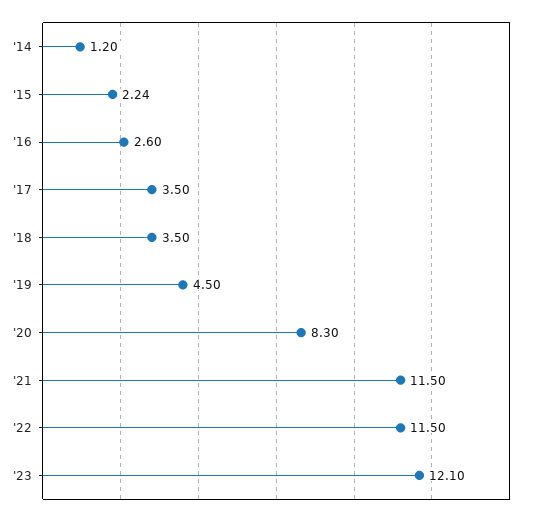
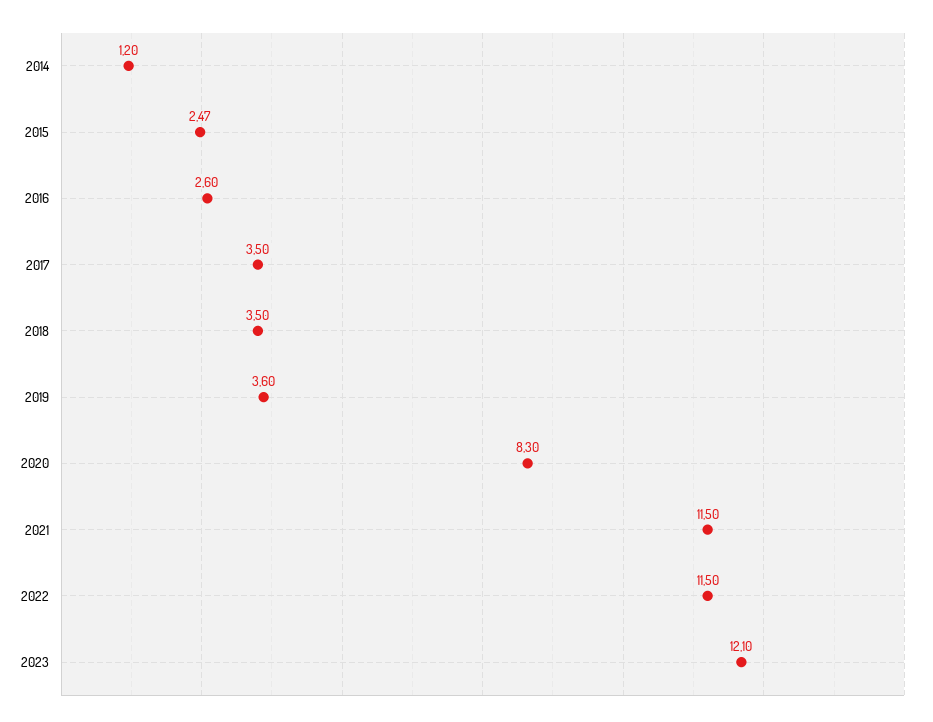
  {
    "'14": 1.2,
-   "'15": 2.24,
+   "'15": 2.47,
    "'16": 2.6,
    "'17": 3.5,
    "'18": 3.5,
-   "'19": 4.5,
+   "'19": 3.6,
    "'20": 8.3,
    "'21": 11.5,
    "'22": 11.5,
    "'23": 12.1
  }

